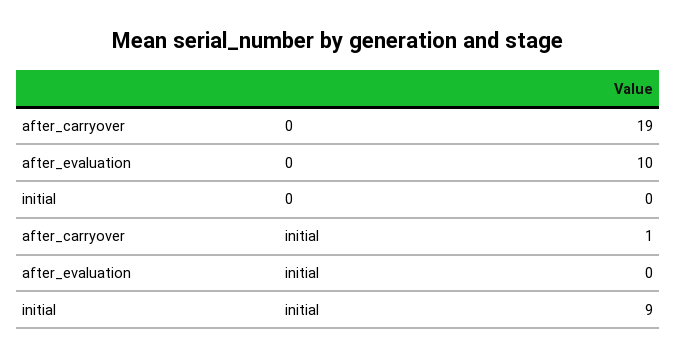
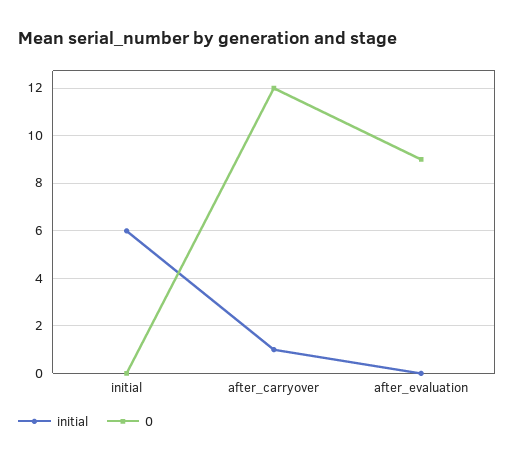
  {
    "0": {
-     "after_carryover": 19,
+     "after_carryover": 12,
-     "after_evaluation": 10,
+     "after_evaluation": 9,
      "initial": 0
    },
    "initial": {
      "after_carryover": 1,
      "after_evaluation": 0,
-     "initial": 9
+     "initial": 6
    }
  }

